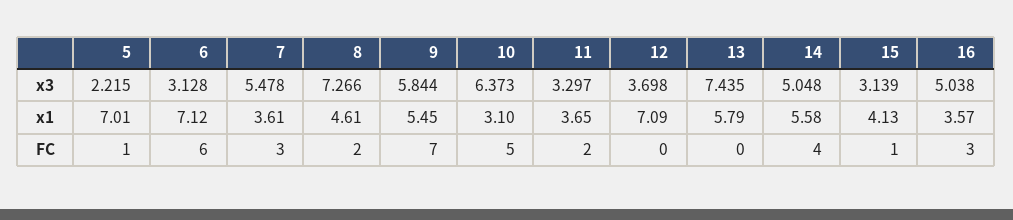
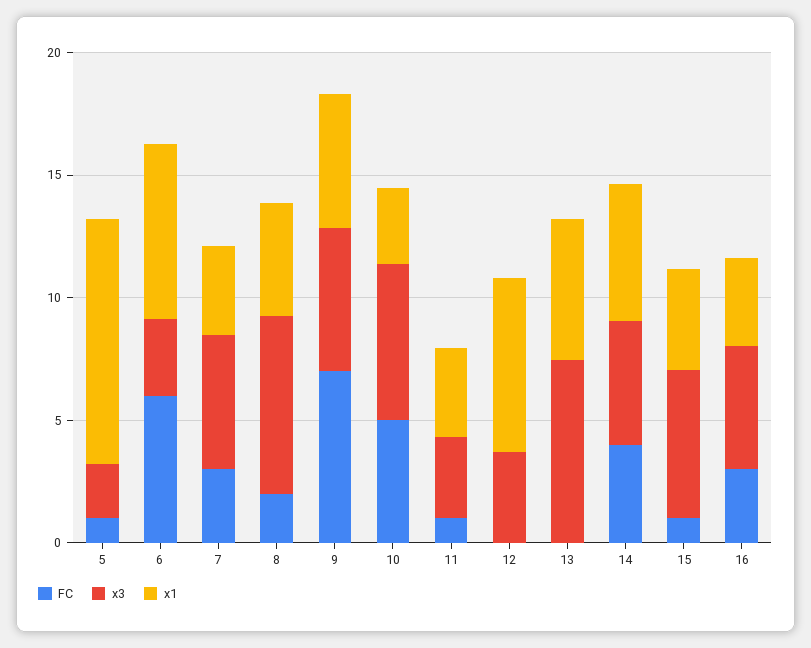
  {
    "x3": {
      "5": 2.215,
      "6": 3.128,
      "7": 5.478,
      "8": 7.266,
      "9": 5.844,
      "10": 6.373,
      "11": 3.297,
      "12": 3.698,
      "13": 7.435,
      "14": 5.048,
-     "15": 3.139,
+     "15": 6,
      "16": 5.038
    },
    "x1": {
-     "5": 7.01,
+     "5": 10,
      "6": 7.12,
      "7": 3.61,
      "8": 4.61,
      "9": 5.45,
      "10": 3.1,
      "11": 3.65,
      "12": 7.09,
      "13": 5.79,
      "14": 5.58,
      "15": 4.13,
      "16": 3.57
    },
    "FC": {
      "5": 1,
      "6": 6,
      "7": 3,
      "8": 2,
      "9": 7,
      "10": 5,
-     "11": 2,
+     "11": 1,
      "12": 0,
      "13": 0,
      "14": 4,
      "15": 1,
      "16": 3
    }
  }

